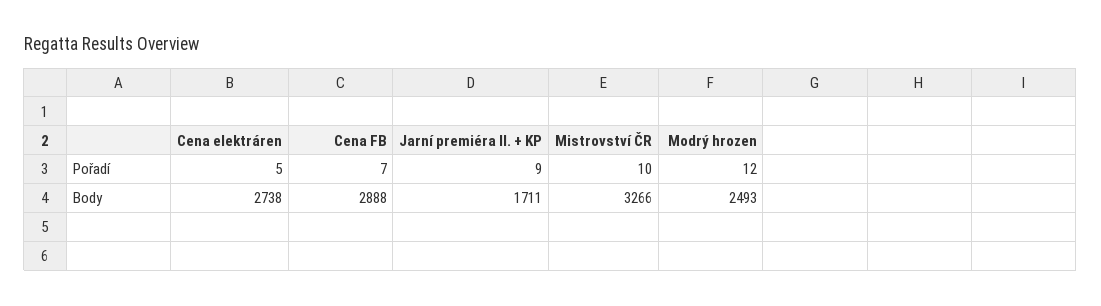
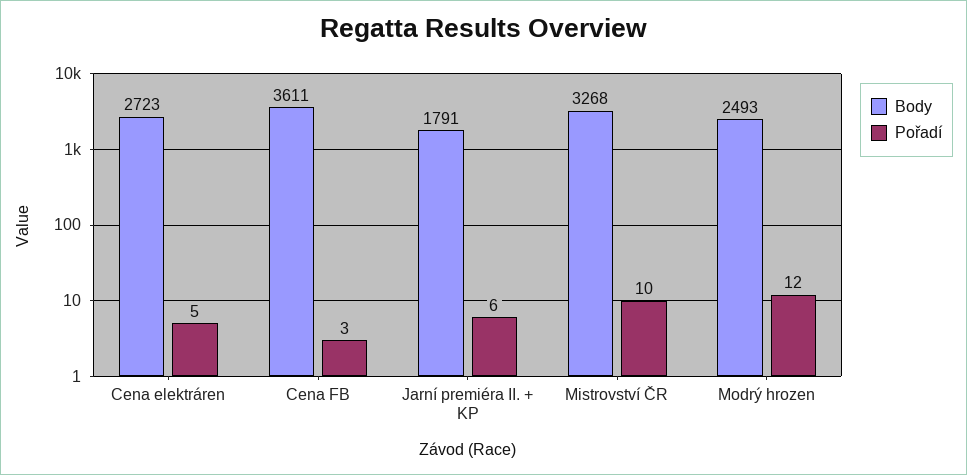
  {
    "Pořadí": {
      "Cena elektráren": 5,
-     "Cena FB": 7,
+     "Cena FB": 3,
-     "Jarní premiéra II. + KP": 9,
+     "Jarní premiéra II. + KP": 6,
      "Mistrovství ČR": 10,
      "Modrý hrozen": 12
    },
    "Body": {
-     "Cena elektráren": 2738,
+     "Cena elektráren": 2723,
-     "Cena FB": 2888,
+     "Cena FB": 3611,
-     "Jarní premiéra II. + KP": 1711,
+     "Jarní premiéra II. + KP": 1791,
-     "Mistrovství ČR": 3266,
+     "Mistrovství ČR": 3268,
      "Modrý hrozen": 2493
    }
  }

